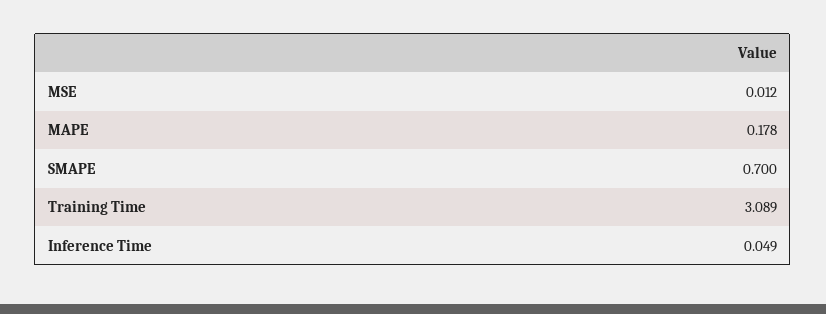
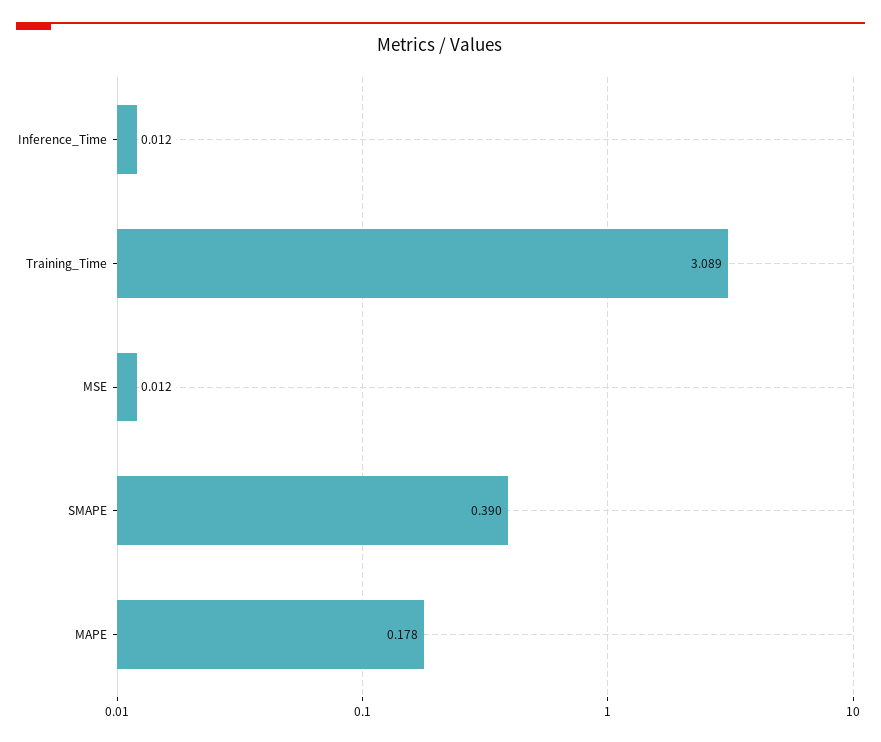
  {
    "MSE": 0.012,
    "MAPE": 0.178,
-   "SMAPE": 0.7,
+   "SMAPE": 0.39,
    "Training Time": 3.089,
-   "Inference Time": 0.049
+   "Inference Time": 0.012
  }

